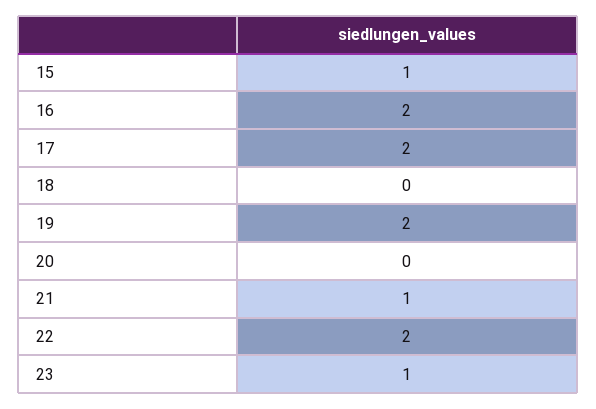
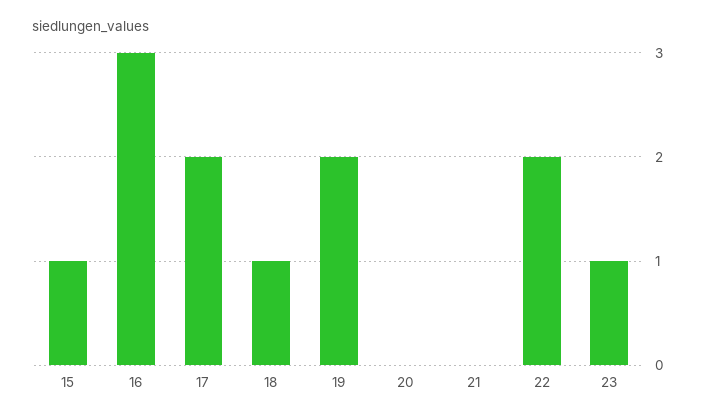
  {
    "15": 1,
-   "16": 2,
+   "16": 3,
    "17": 2,
-   "18": 0,
+   "18": 1,
    "19": 2,
    "20": 0,
-   "21": 1,
+   "21": 0,
    "22": 2,
    "23": 1
  }

